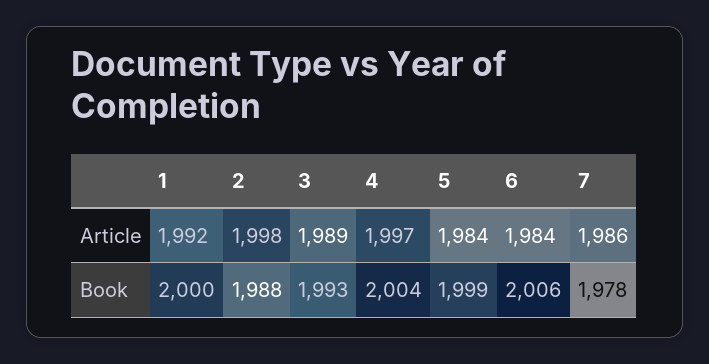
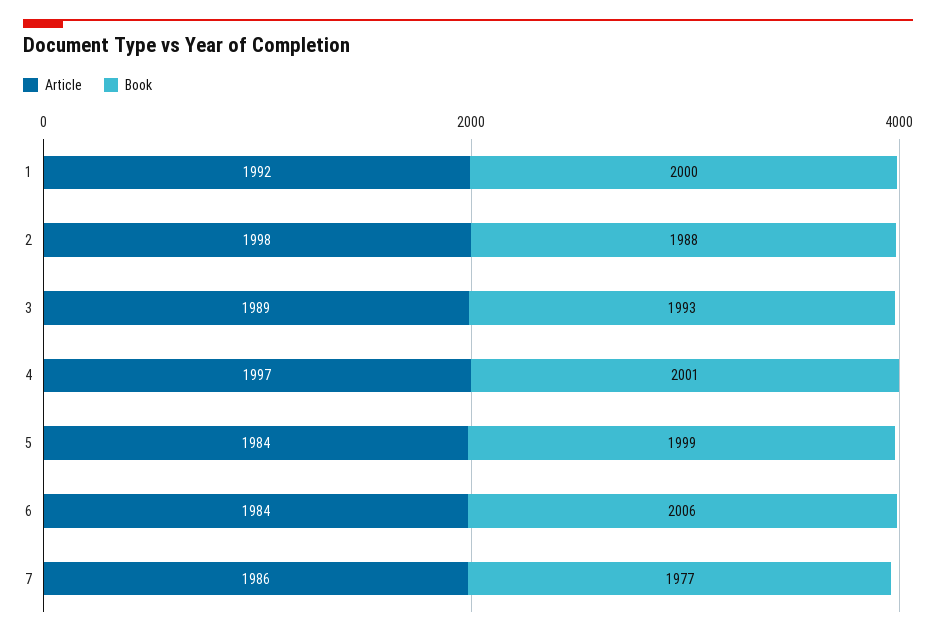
  {
    "Article": {
      "1": 1992,
      "2": 1998,
      "3": 1989,
      "4": 1997,
      "5": 1984,
      "6": 1984,
      "7": 1986
    },
    "Book": {
      "1": 2000,
      "2": 1988,
      "3": 1993,
-     "4": 2004,
+     "4": 2001,
      "5": 1999,
      "6": 2006,
-     "7": 1978
+     "7": 1977
    }
  }

